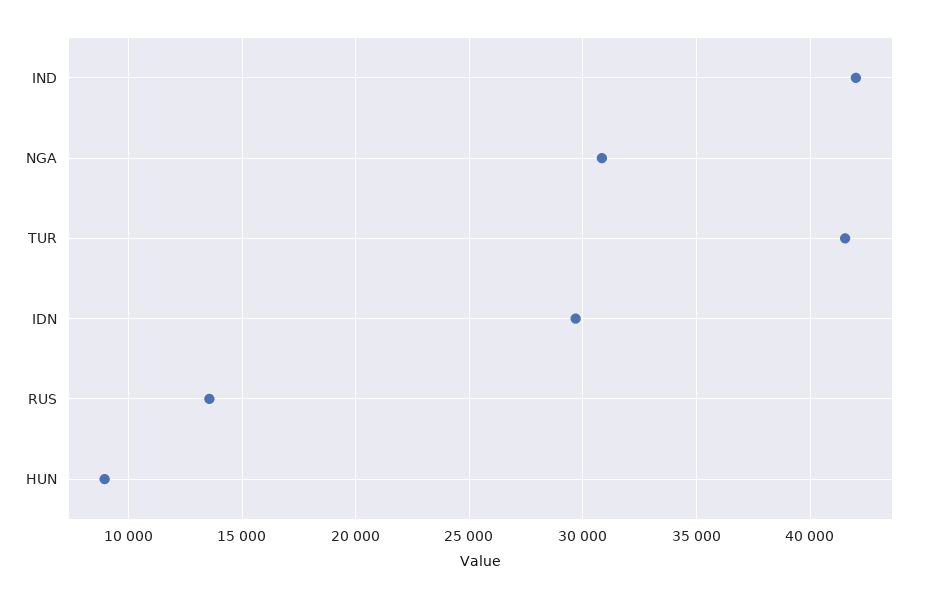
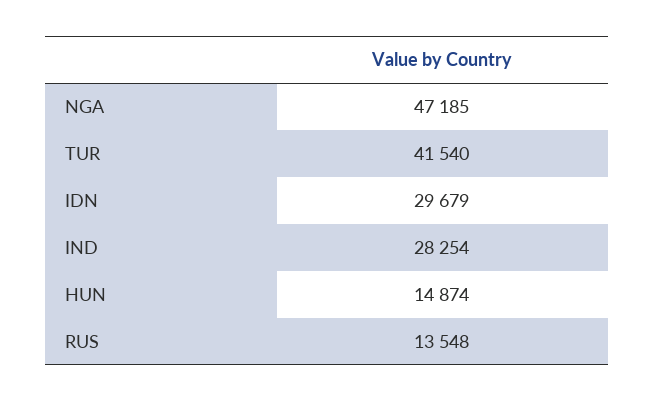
  {
-   "IND": 42000,
+   "IND": 28254,
-   "NGA": 31000,
+   "NGA": 47185,
    "TUR": 41540,
    "IDN": 29679,
    "RUS": 13548,
-   "HUN": 9000
+   "HUN": 14874
  }

